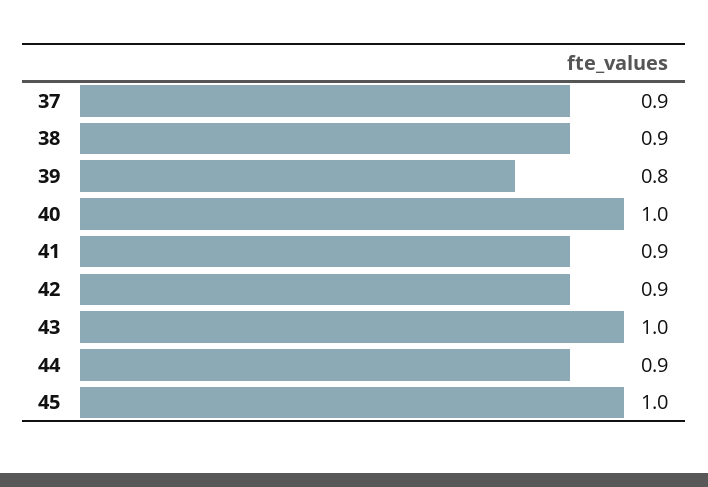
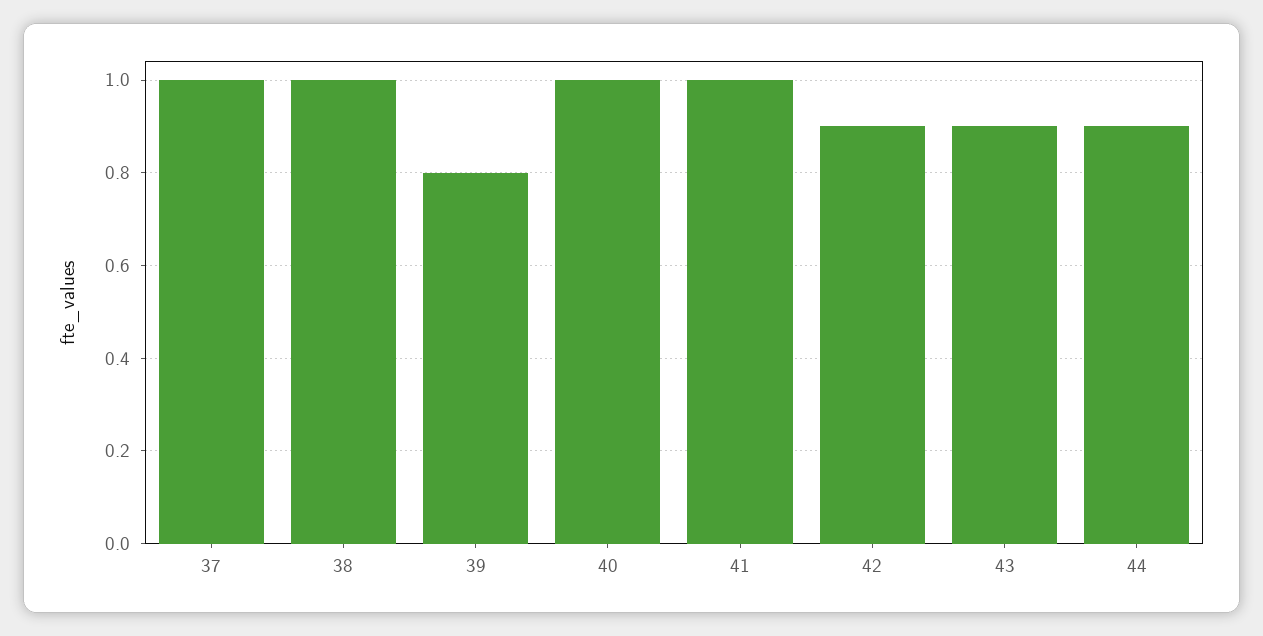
  {
-   "37": 0.9,
+   "37": 1,
-   "38": 0.9,
+   "38": 1,
    "39": 0.8,
    "40": 1,
-   "41": 0.9,
+   "41": 1,
    "42": 0.9,
-   "43": 1,
+   "43": 0.9,
-   "44": 0.9,
+   "44": 0.9
-   "45": 1
  }

